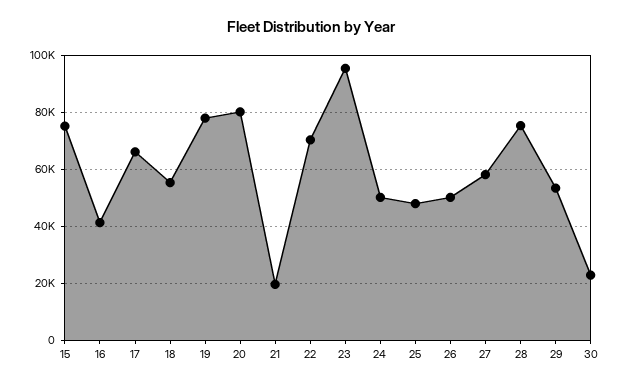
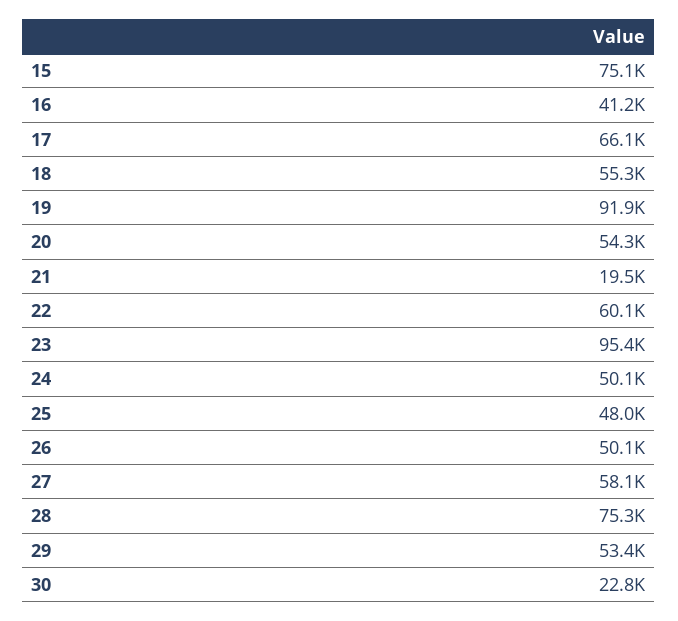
  {
    "15": 75100,
    "16": 41200,
    "17": 66100,
    "18": 55300,
-   "19": 77500,
+   "19": 91900,
-   "20": 80000,
+   "20": 54300,
    "21": 19500,
-   "22": 70000,
+   "22": 60100,
    "23": 95400,
    "24": 50100,
    "25": 48000,
    "26": 50100,
    "27": 58100,
    "28": 75300,
    "29": 53400,
    "30": 22800
  }

